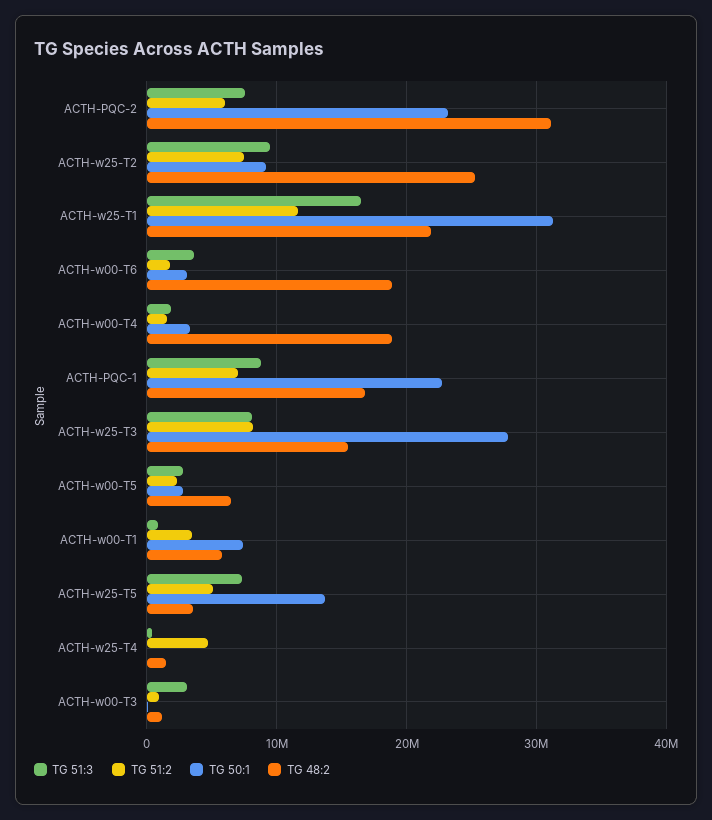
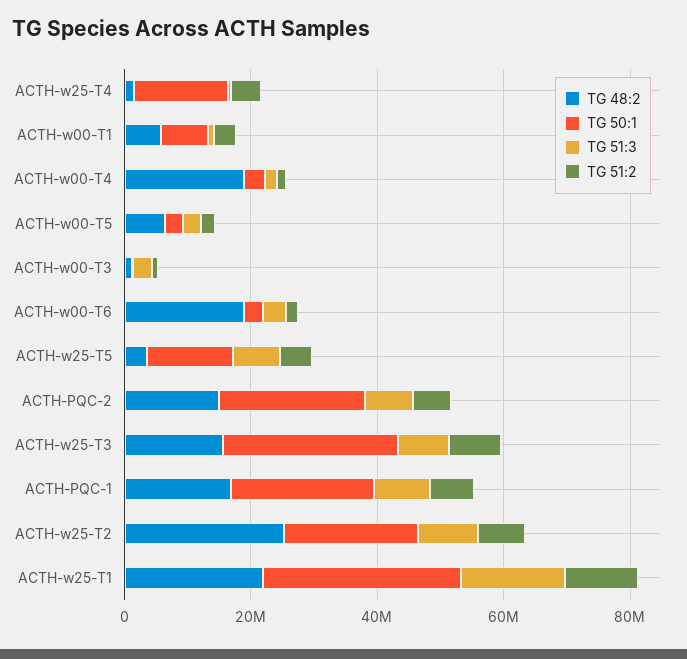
  {
    "TG 51:3": {
      "ACTH-PQC-2": 8000000,
      "ACTH-w25-T2": 10000000,
      "ACTH-w25-T1": 17000000,
      "ACTH-w00-T6": 4000000,
      "ACTH-w00-T4": 2000000,
      "ACTH-PQC-1": 9000000,
      "ACTH-w25-T3": 8000000,
      "ACTH-w00-T5": 3000000,
      "ACTH-w00-T1": 1000000,
      "ACTH-w25-T5": 7000000,
      "ACTH-w25-T4": 0,
      "ACTH-w00-T3": 3000000
    },
    "TG 51:2": {
      "ACTH-PQC-2": 6000000,
      "ACTH-w25-T2": 8000000,
      "ACTH-w25-T1": 12000000,
      "ACTH-w00-T6": 2000000,
      "ACTH-w00-T4": 2000000,
      "ACTH-PQC-1": 7000000,
      "ACTH-w25-T3": 8000000,
      "ACTH-w00-T5": 2000000,
      "ACTH-w00-T1": 4000000,
      "ACTH-w25-T5": 5000000,
      "ACTH-w25-T4": 5000000,
      "ACTH-w00-T3": 1000000
    },
    "TG 50:1": {
      "ACTH-PQC-2": 23000000,
-     "ACTH-w25-T2": 9000000,
+     "ACTH-w25-T2": 20000000,
      "ACTH-w25-T1": 31000000,
      "ACTH-w00-T6": 3000000,
      "ACTH-w00-T4": 3000000,
      "ACTH-PQC-1": 23000000,
      "ACTH-w25-T3": 28000000,
      "ACTH-w00-T5": 3000000,
      "ACTH-w00-T1": 7000000,
      "ACTH-w25-T5": 14000000,
-     "ACTH-w25-T4": 0,
+     "ACTH-w25-T4": 15000000,
      "ACTH-w00-T3": 0
    },
    "TG 48:2": {
-     "ACTH-PQC-2": 31000000,
+     "ACTH-PQC-2": 15000000,
      "ACTH-w25-T2": 25000000,
      "ACTH-w25-T1": 22000000,
      "ACTH-w00-T6": 19000000,
      "ACTH-w00-T4": 19000000,
      "ACTH-PQC-1": 17000000,
      "ACTH-w25-T3": 16000000,
      "ACTH-w00-T5": 6000000,
      "ACTH-w00-T1": 6000000,
      "ACTH-w25-T5": 4000000,
      "ACTH-w25-T4": 1000000,
      "ACTH-w00-T3": 1000000
    }
  }

